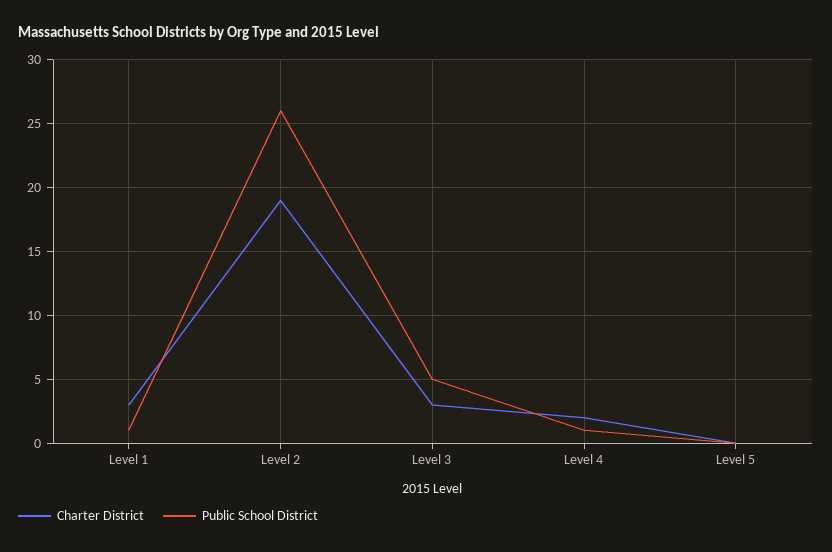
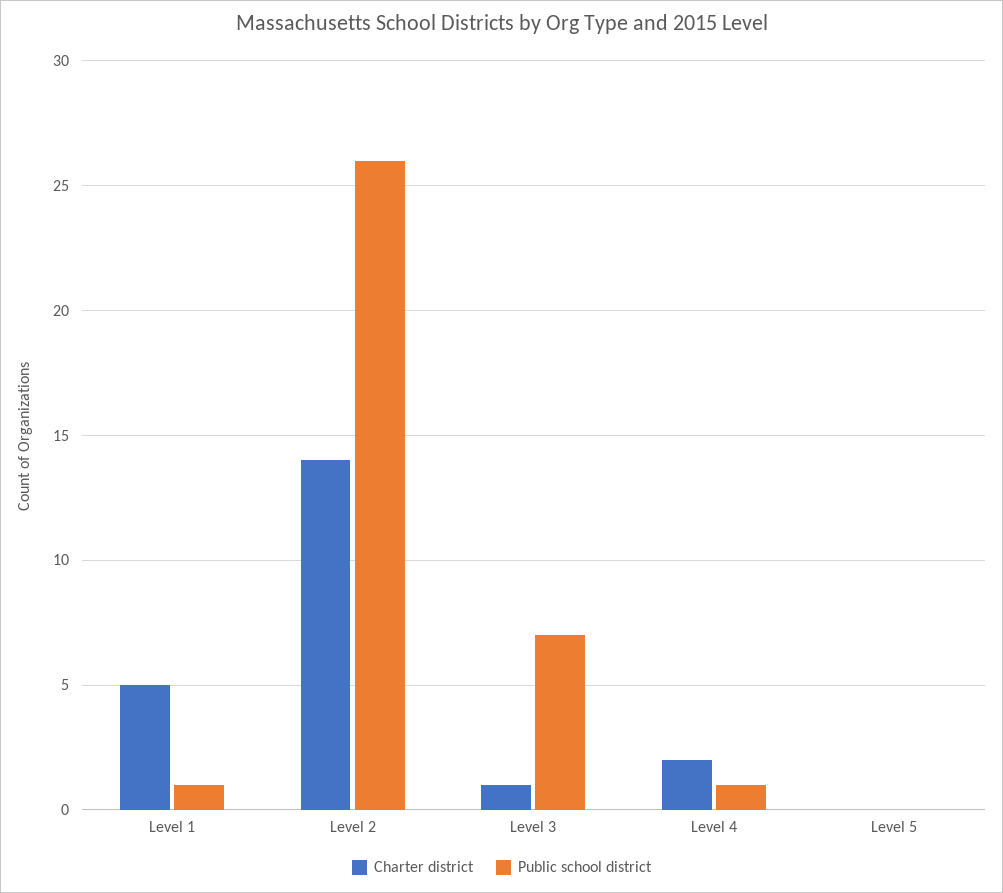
  {
    "Charter District": {
-     "Level 1": 3,
+     "Level 1": 5,
-     "Level 2": 19,
+     "Level 2": 14,
-     "Level 3": 3,
+     "Level 3": 1,
      "Level 4": 2,
      "Level 5": 0
    },
    "Public School District": {
      "Level 1": 1,
      "Level 2": 26,
-     "Level 3": 5,
+     "Level 3": 7,
      "Level 4": 1,
      "Level 5": 0
    }
  }

